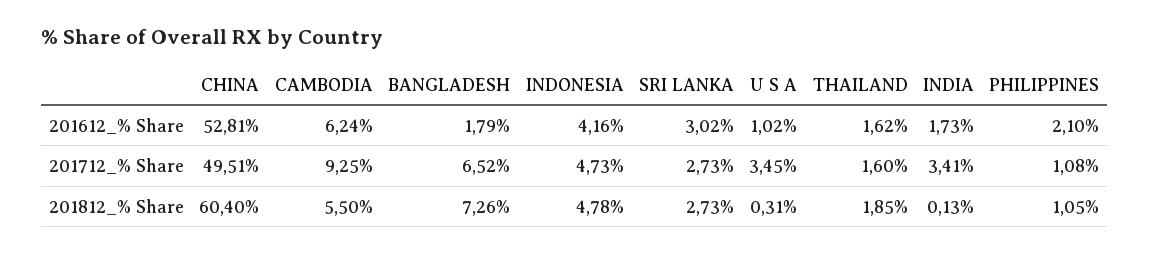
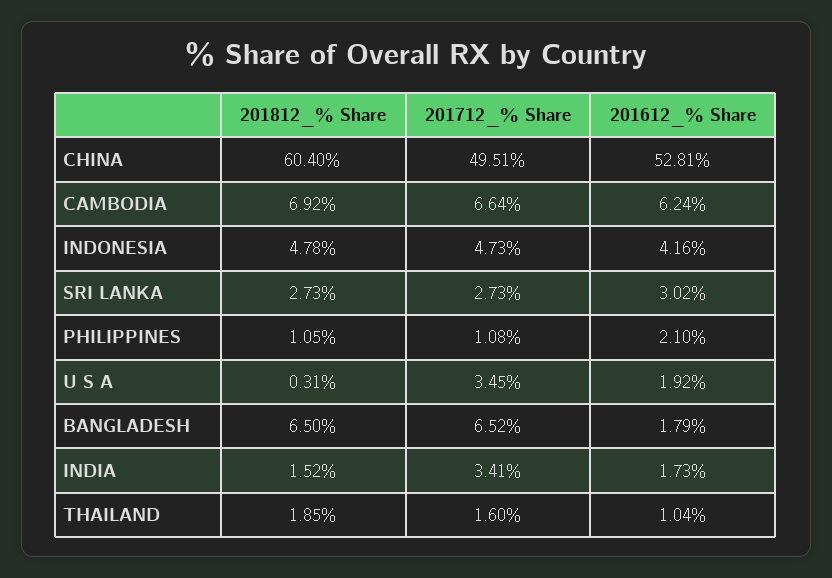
  {
    "CHINA": {
      "201612_% Share": 52.81,
      "201712_% Share": 49.51,
      "201812_% Share": 60.4
    },
    "CAMBODIA": {
      "201612_% Share": 6.24,
-     "201712_% Share": 9.25,
+     "201712_% Share": 6.64,
-     "201812_% Share": 5.5
+     "201812_% Share": 6.92
    },
    "BANGLADESH": {
      "201612_% Share": 1.79,
      "201712_% Share": 6.52,
-     "201812_% Share": 7.26
+     "201812_% Share": 6.5
    },
    "INDONESIA": {
      "201612_% Share": 4.16,
      "201712_% Share": 4.73,
      "201812_% Share": 4.78
    },
    "SRI LANKA": {
      "201612_% Share": 3.02,
      "201712_% Share": 2.73,
      "201812_% Share": 2.73
    },
    "U S A": {
-     "201612_% Share": 1.02,
+     "201612_% Share": 1.92,
      "201712_% Share": 3.45,
      "201812_% Share": 0.31
    },
    "THAILAND": {
-     "201612_% Share": 1.62,
+     "201612_% Share": 1.04,
      "201712_% Share": 1.6,
      "201812_% Share": 1.85
    },
    "INDIA": {
      "201612_% Share": 1.73,
      "201712_% Share": 3.41,
-     "201812_% Share": 0.13
+     "201812_% Share": 1.52
    },
    "PHILIPPINES": {
      "201612_% Share": 2.1,
      "201712_% Share": 1.08,
      "201812_% Share": 1.05
    }
  }

